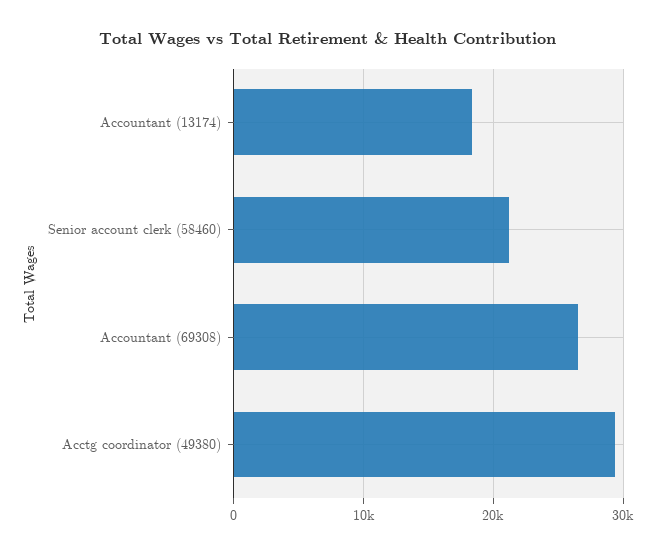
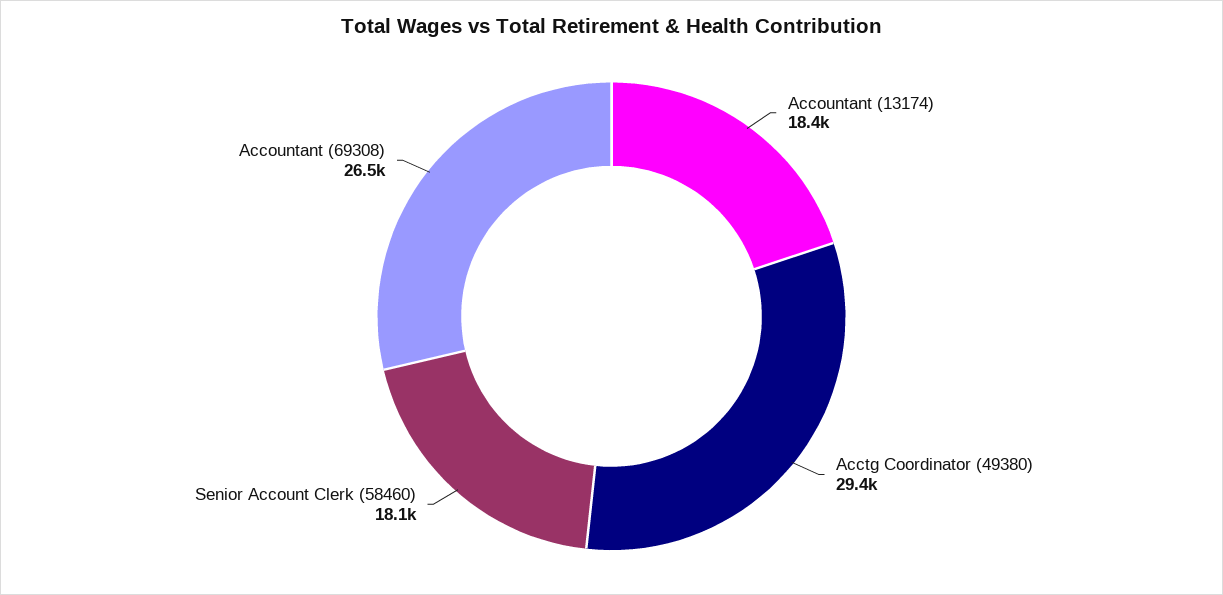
  {
    "Accountant (13174)": 18400,
-   "Senior account clerk (58460)": 21000,
+   "Senior account clerk (58460)": 18100,
    "Accountant (69308)": 26500,
    "Acctg coordinator (49380)": 29400
  }

